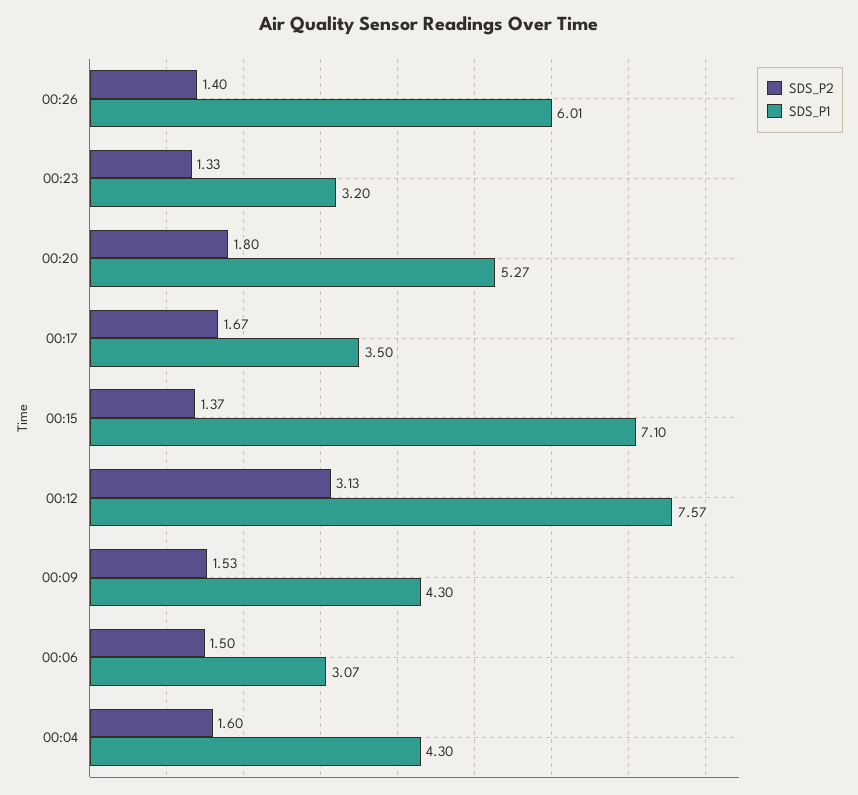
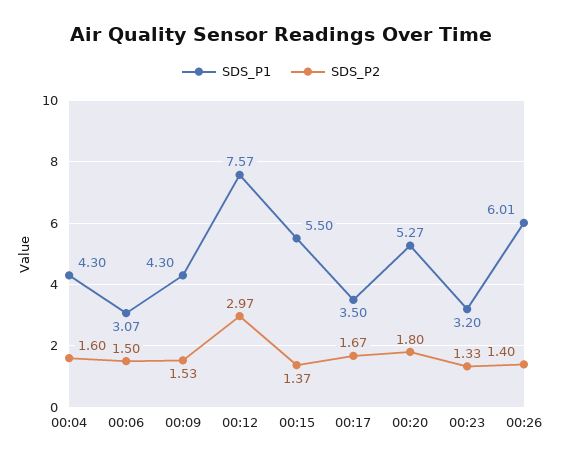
  {
    "SDS_P2": {
      "00:26": 1.4,
      "00:23": 1.33,
      "00:20": 1.8,
      "00:17": 1.67,
      "00:15": 1.37,
-     "00:12": 3.13,
+     "00:12": 2.97,
      "00:09": 1.53,
      "00:06": 1.5,
      "00:04": 1.6
    },
    "SDS_P1": {
      "00:26": 6.01,
      "00:23": 3.2,
      "00:20": 5.27,
      "00:17": 3.5,
-     "00:15": 7.1,
+     "00:15": 5.5,
      "00:12": 7.57,
      "00:09": 4.3,
      "00:06": 3.07,
      "00:04": 4.3
    }
  }

